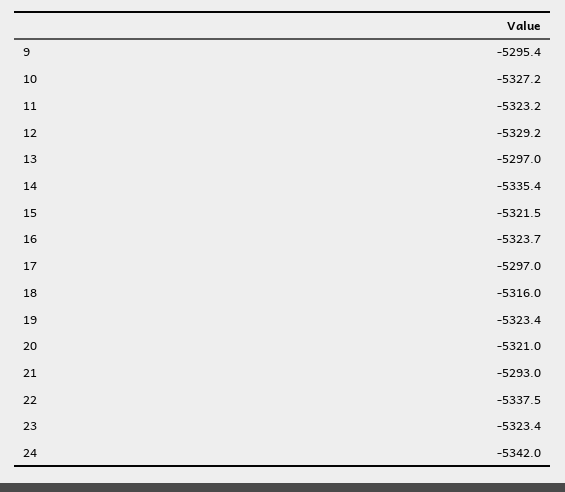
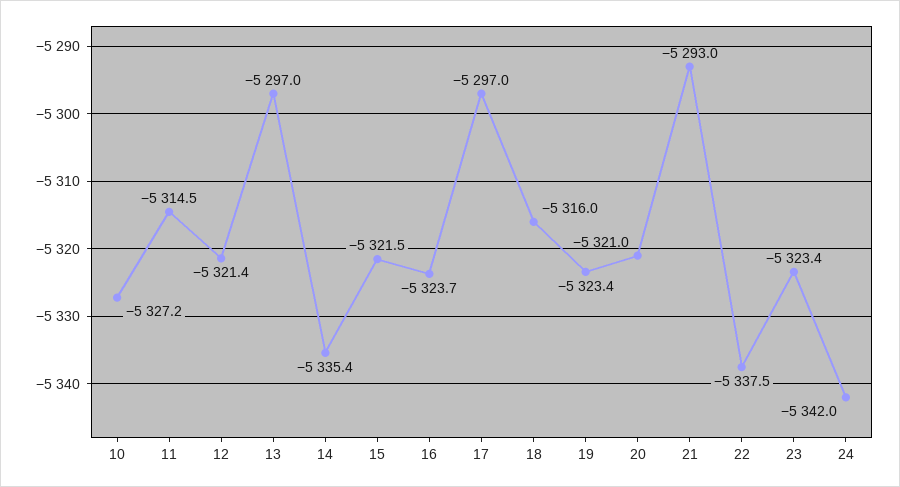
  {
-   "9": -5295.4,
    "10": -5327.2,
-   "11": -5323.2,
+   "11": -5314.5,
-   "12": -5329.2,
+   "12": -5321.4,
    "13": -5297,
    "14": -5335.4,
    "15": -5321.5,
    "16": -5323.7,
    "17": -5297,
    "18": -5316,
    "19": -5323.4,
    "20": -5321,
    "21": -5293,
    "22": -5337.5,
    "23": -5323.4,
    "24": -5342
  }

